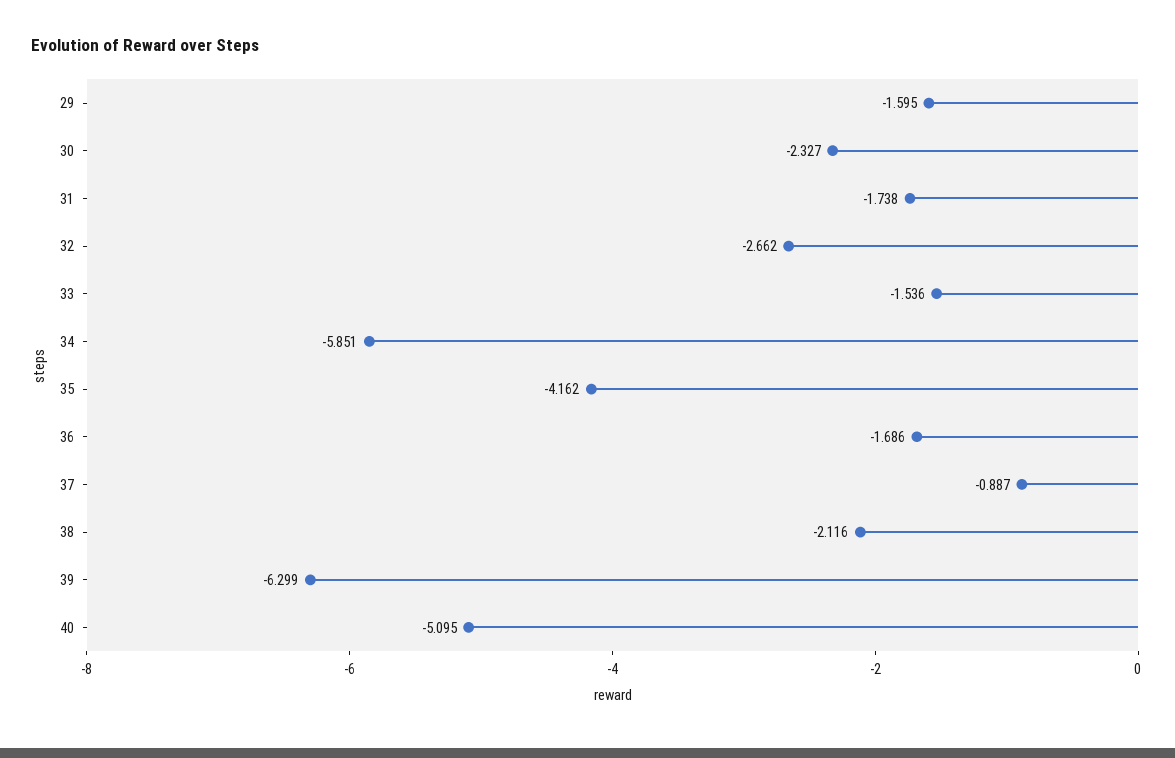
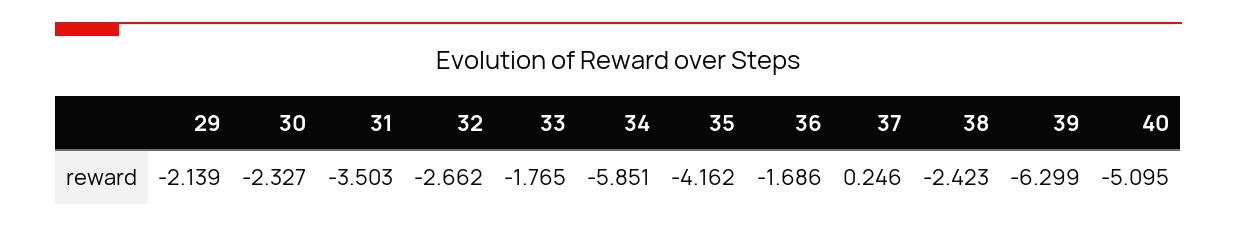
  {
-   "29": -1.595,
+   "29": -2.139,
    "30": -2.327,
-   "31": -1.738,
+   "31": -3.503,
    "32": -2.662,
-   "33": -1.536,
+   "33": -1.765,
    "34": -5.851,
    "35": -4.162,
    "36": -1.686,
-   "37": -0.887,
+   "37": 0.246,
-   "38": -2.116,
+   "38": -2.423,
    "39": -6.299,
    "40": -5.095
  }

